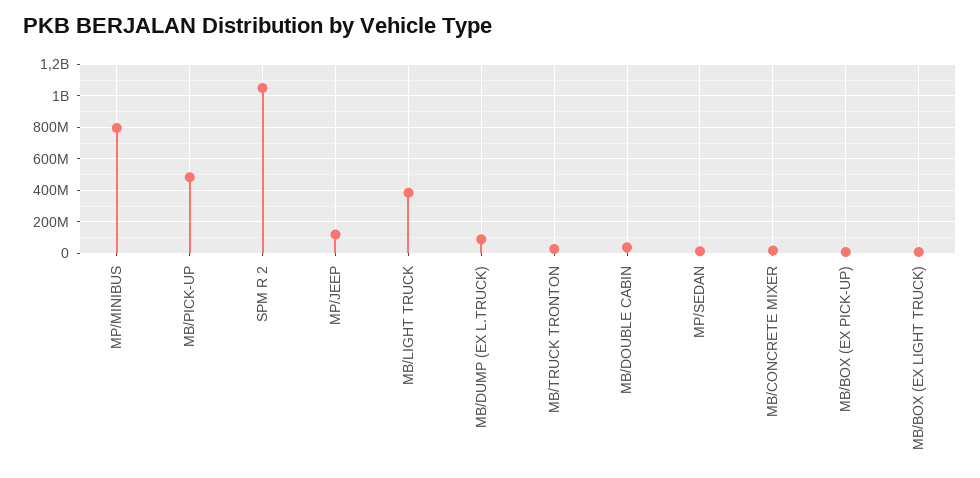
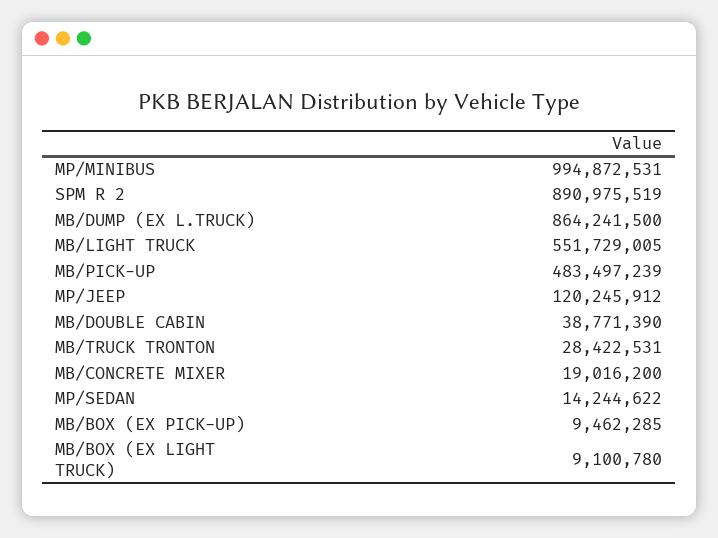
  {
-   "MP/MINIBUS": 800000000,
+   "MP/MINIBUS": 994872531,
    "MB/PICK-UP": 483497239,
-   "SPM R 2": 1050000000,
+   "SPM R 2": 890975519,
    "MP/JEEP": 120245912,
-   "MB/LIGHT TRUCK": 400000000,
+   "MB/LIGHT TRUCK": 551729005,
-   "MB/DUMP (EX L.TRUCK)": 100000000,
+   "MB/DUMP (EX L.TRUCK)": 864241500,
    "MB/TRUCK TRONTON": 28422531,
    "MB/DOUBLE CABIN": 38771390,
    "MP/SEDAN": 14244622,
    "MB/CONCRETE MIXER": 19016200,
    "MB/BOX (EX PICK-UP)": 9462285,
    "MB/BOX (EX LIGHT TRUCK)": 9100780
  }

